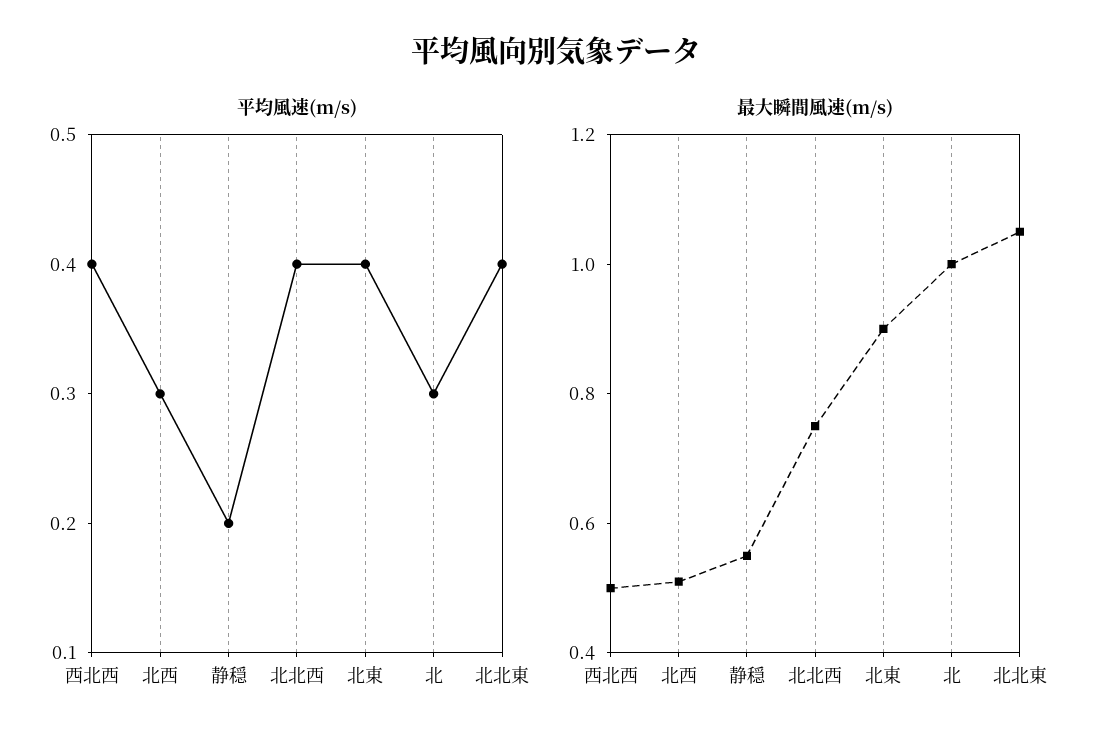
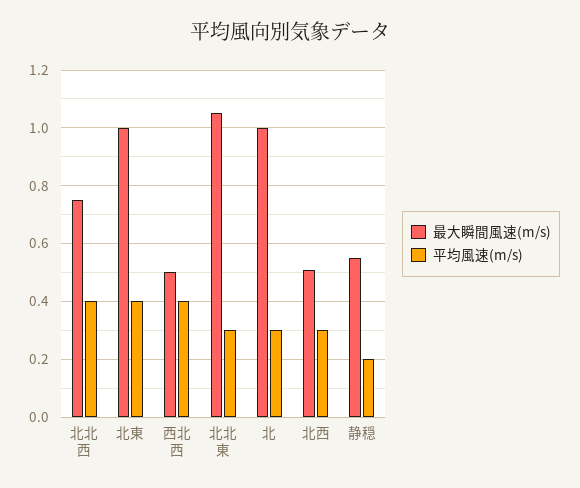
  {
    "平均風速(m/s)": {
      "西北西": 0.4,
      "北西": 0.3,
      "静穏": 0.2,
      "北北西": 0.4,
      "北東": 0.4,
      "北": 0.3,
-     "北北東": 0.4
+     "北北東": 0.3
    },
    "最大瞬間風速(m/s)": {
      "西北西": 0.5,
      "北西": 0.5,
      "静穏": 0.55,
      "北北西": 0.75,
-     "北東": 0.9,
+     "北東": 1,
      "北": 1,
      "北北東": 1.05
    }
  }

